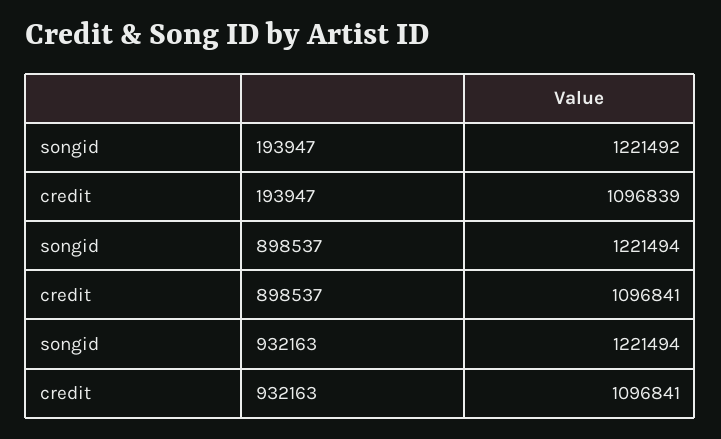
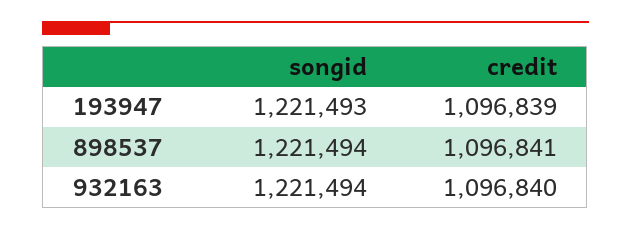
  {
    "songid": {
-     "193947": 1221492,
+     "193947": 1221493,
      "898537": 1221494,
      "932163": 1221494
    },
    "credit": {
      "193947": 1096839,
      "898537": 1096841,
-     "932163": 1096841
+     "932163": 1096840
    }
  }

